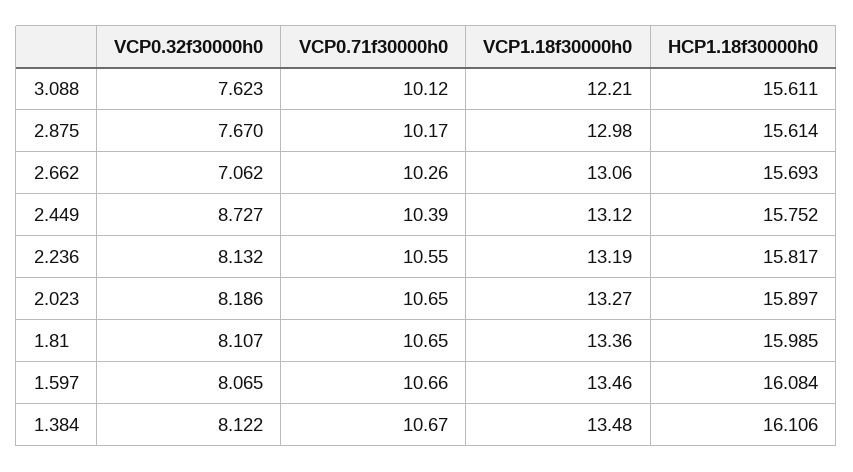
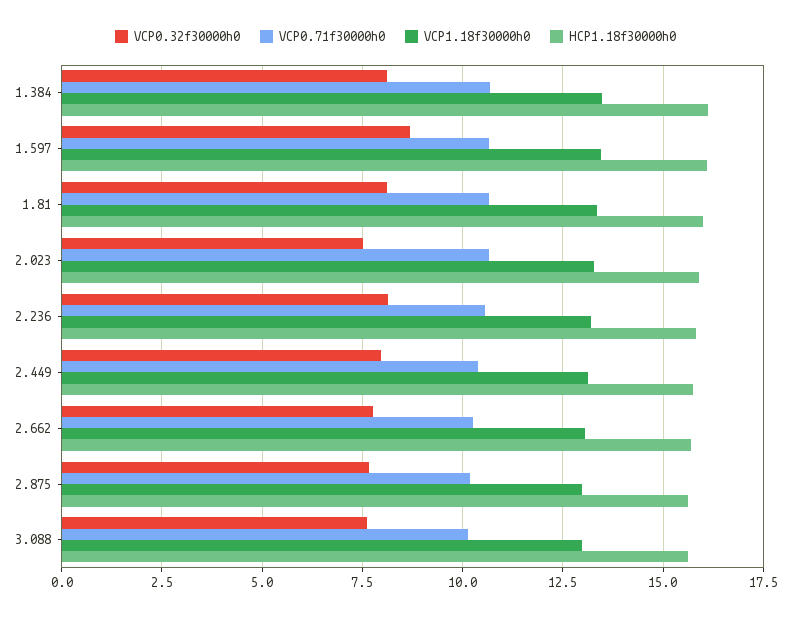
  {
    "VCP0.32f30000h0": {
      "3.088": 7.623,
      "2.875": 7.67,
-     "2.662": 7.062,
+     "2.662": 7.75,
-     "2.449": 8.727,
+     "2.449": 8,
      "2.236": 8.132,
-     "2.023": 8.186,
+     "2.023": 7.5,
      "1.81": 8.107,
-     "1.597": 8.065,
+     "1.597": 8.75,
      "1.384": 8.122
    },
    "VCP0.71f30000h0": {
      "3.088": 10.12,
      "2.875": 10.17,
      "2.662": 10.26,
      "2.449": 10.39,
      "2.236": 10.55,
      "2.023": 10.65,
      "1.81": 10.65,
      "1.597": 10.66,
      "1.384": 10.67
    },
    "VCP1.18f30000h0": {
-     "3.088": 12.21,
+     "3.088": 13,
      "2.875": 12.98,
      "2.662": 13.06,
      "2.449": 13.12,
      "2.236": 13.19,
      "2.023": 13.27,
      "1.81": 13.36,
      "1.597": 13.46,
      "1.384": 13.48
    },
    "HCP1.18f30000h0": {
      "3.088": 15.611,
      "2.875": 15.614,
      "2.662": 15.693,
      "2.449": 15.752,
      "2.236": 15.817,
      "2.023": 15.897,
      "1.81": 15.985,
      "1.597": 16.084,
      "1.384": 16.106
    }
  }

